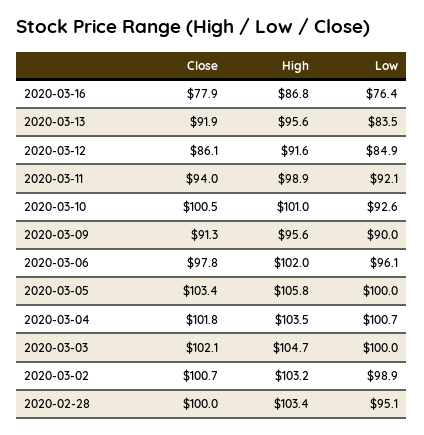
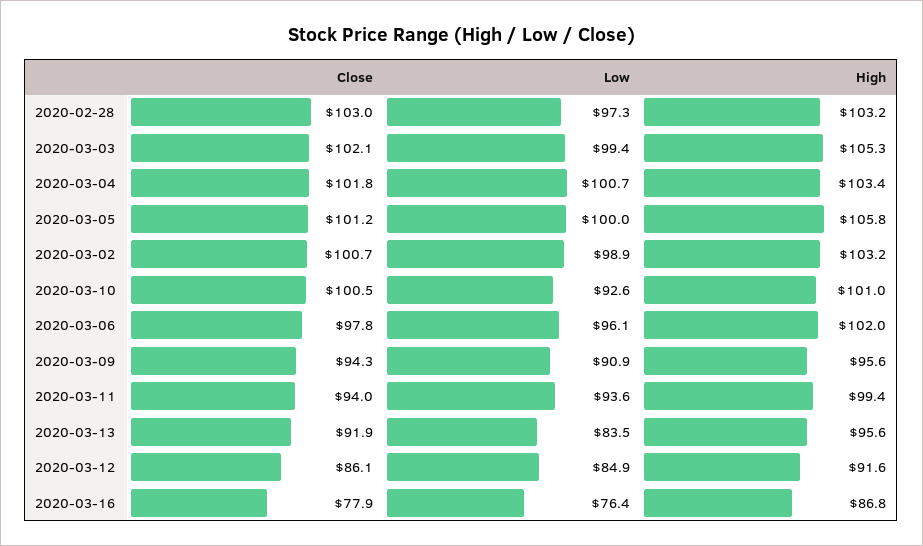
  {
    "Close": {
      "2020-03-16": 77.9,
      "2020-03-13": 91.9,
      "2020-03-12": 86.1,
      "2020-03-11": 94,
      "2020-03-10": 100.5,
-     "2020-03-09": 91.3,
+     "2020-03-09": 94.3,
      "2020-03-06": 97.8,
-     "2020-03-05": 103.4,
+     "2020-03-05": 101.2,
      "2020-03-04": 101.8,
      "2020-03-03": 102.1,
      "2020-03-02": 100.7,
-     "2020-02-28": 100
+     "2020-02-28": 103
    },
    "High": {
      "2020-03-16": 86.8,
      "2020-03-13": 95.6,
      "2020-03-12": 91.6,
-     "2020-03-11": 98.9,
+     "2020-03-11": 99.4,
      "2020-03-10": 101,
      "2020-03-09": 95.6,
      "2020-03-06": 102,
      "2020-03-05": 105.8,
-     "2020-03-04": 103.5,
+     "2020-03-04": 103.4,
-     "2020-03-03": 104.7,
+     "2020-03-03": 105.3,
      "2020-03-02": 103.2,
-     "2020-02-28": 103.4
+     "2020-02-28": 103.2
    },
    "Low": {
      "2020-03-16": 76.4,
      "2020-03-13": 83.5,
      "2020-03-12": 84.9,
-     "2020-03-11": 92.1,
+     "2020-03-11": 93.6,
      "2020-03-10": 92.6,
-     "2020-03-09": 90,
+     "2020-03-09": 90.9,
      "2020-03-06": 96.1,
      "2020-03-05": 100,
      "2020-03-04": 100.7,
-     "2020-03-03": 100,
+     "2020-03-03": 99.4,
      "2020-03-02": 98.9,
-     "2020-02-28": 95.1
+     "2020-02-28": 97.3
    }
  }

